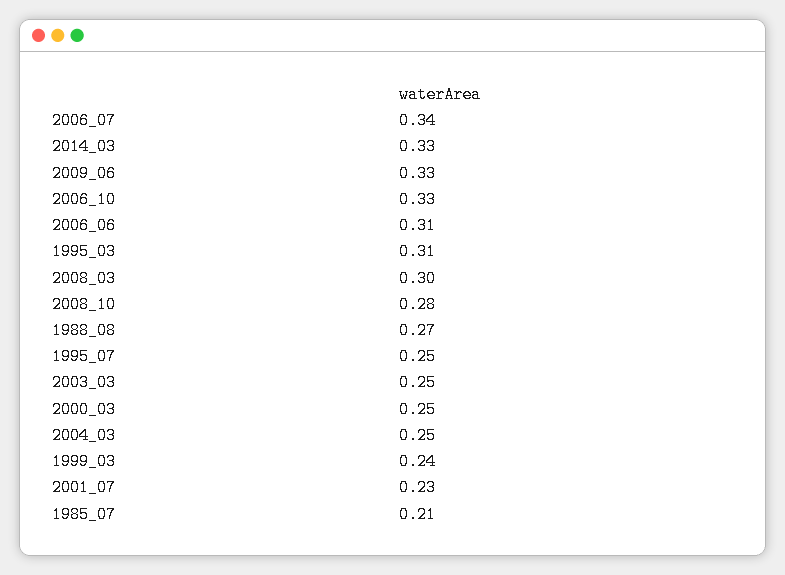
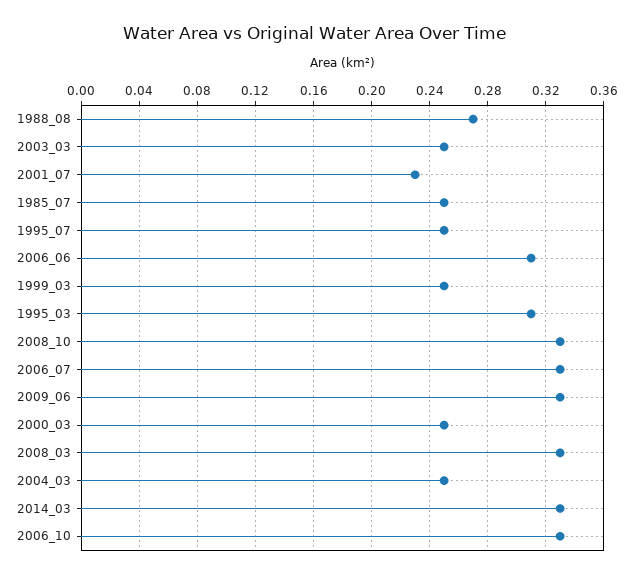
  {
-   "2006_07": 0.34,
+   "2006_07": 0.33,
    "2014_03": 0.33,
    "2009_06": 0.33,
    "2006_10": 0.33,
    "2006_06": 0.31,
    "1995_03": 0.31,
-   "2008_03": 0.3,
+   "2008_03": 0.33,
-   "2008_10": 0.28,
+   "2008_10": 0.33,
    "1988_08": 0.27,
    "1995_07": 0.25,
    "2003_03": 0.25,
    "2000_03": 0.25,
    "2004_03": 0.25,
-   "1999_03": 0.24,
+   "1999_03": 0.25,
    "2001_07": 0.23,
-   "1985_07": 0.21
+   "1985_07": 0.25
  }

